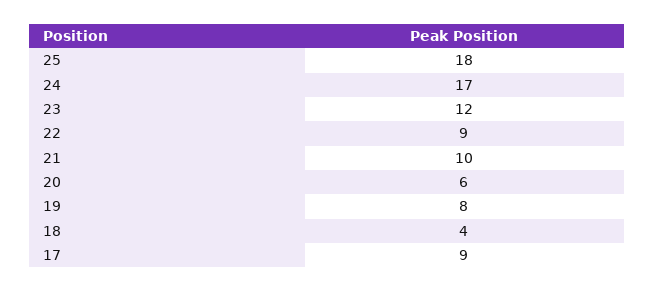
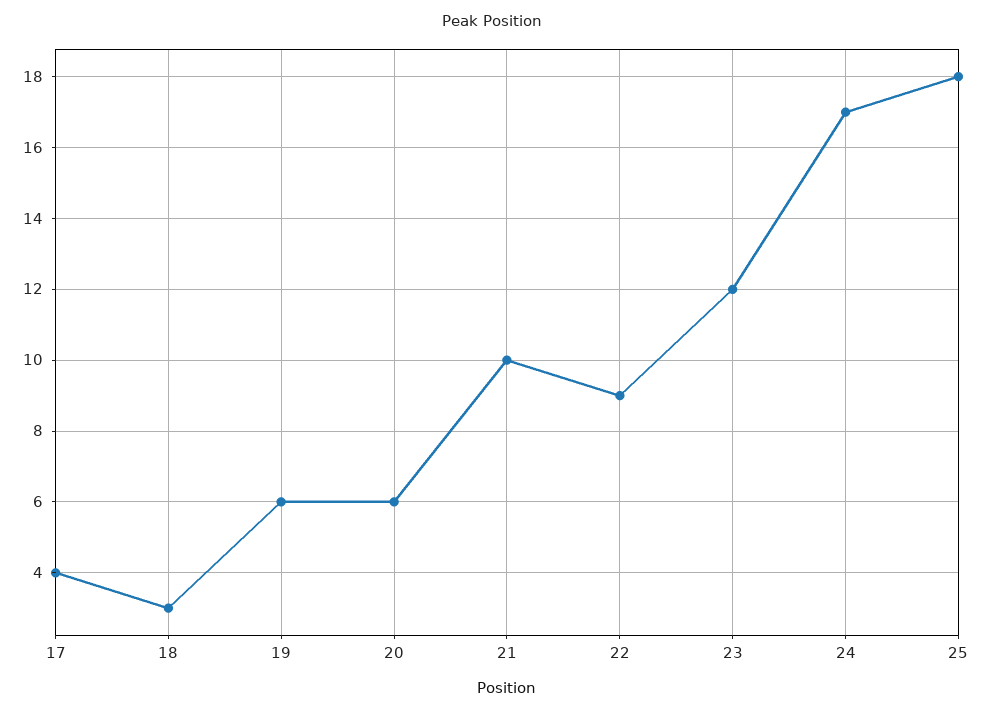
  {
    "25": 18,
    "24": 17,
    "23": 12,
    "22": 9,
    "21": 10,
    "20": 6,
-   "19": 8,
+   "19": 6,
-   "18": 4,
+   "18": 3,
-   "17": 9
+   "17": 4
  }

